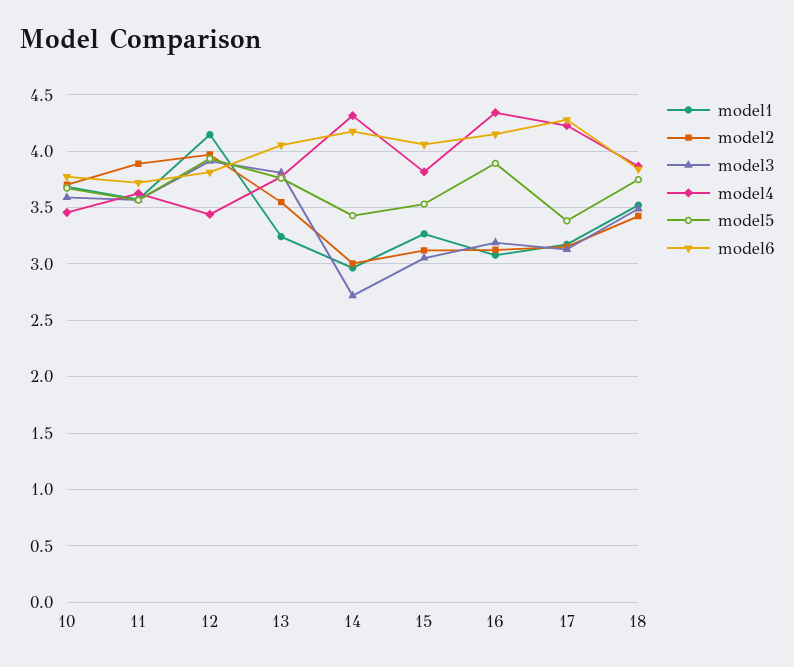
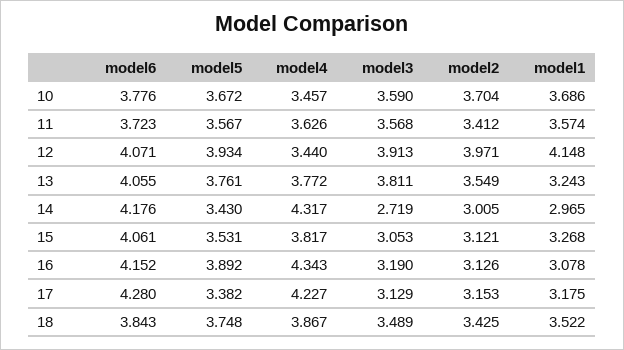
  {
    "model1": {
      "10": 3.686,
      "11": 3.574,
      "12": 4.148,
      "13": 3.243,
      "14": 2.965,
      "15": 3.268,
      "16": 3.078,
      "17": 3.175,
      "18": 3.522
    },
    "model2": {
      "10": 3.704,
-     "11": 3.9,
+     "11": 3.412,
      "12": 3.971,
      "13": 3.549,
      "14": 3.005,
      "15": 3.121,
      "16": 3.126,
      "17": 3.153,
      "18": 3.425
    },
    "model3": {
      "10": 3.59,
      "11": 3.568,
      "12": 3.913,
      "13": 3.811,
      "14": 2.719,
      "15": 3.053,
      "16": 3.19,
      "17": 3.129,
      "18": 3.489
    },
    "model4": {
      "10": 3.457,
      "11": 3.626,
      "12": 3.44,
      "13": 3.772,
      "14": 4.317,
      "15": 3.817,
      "16": 4.343,
      "17": 4.227,
      "18": 3.867
    },
    "model5": {
      "10": 3.672,
      "11": 3.567,
      "12": 3.934,
      "13": 3.761,
      "14": 3.43,
      "15": 3.531,
      "16": 3.892,
      "17": 3.382,
      "18": 3.748
    },
    "model6": {
      "10": 3.776,
      "11": 3.723,
-     "12": 3.8,
+     "12": 4.071,
      "13": 4.055,
      "14": 4.176,
      "15": 4.061,
      "16": 4.152,
      "17": 4.28,
      "18": 3.843
    }
  }

